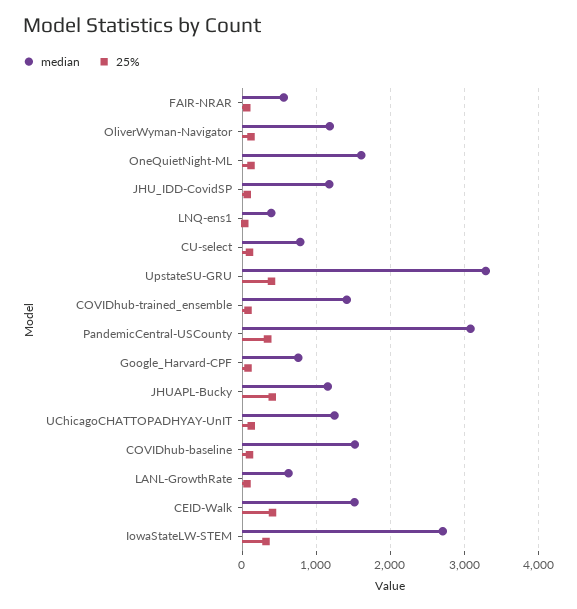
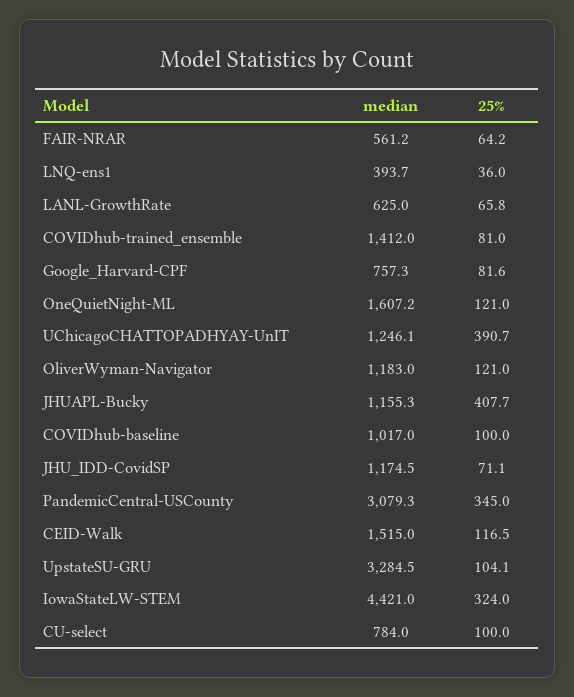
  {
    "median": {
      "FAIR-NRAR": 561.2,
      "OliverWyman-Navigator": 1183,
      "OneQuietNight-ML": 1607.2,
      "JHU_IDD-CovidSP": 1174.5,
      "LNQ-ens1": 393.7,
      "CU-select": 784,
      "UpstateSU-GRU": 3284.5,
      "COVIDhub-trained_ensemble": 1412,
      "PandemicCentral-USCounty": 3079.3,
      "Google_Harvard-CPF": 757.3,
      "JHUAPL-Bucky": 1155.3,
      "UChicagoCHATTOPADHYAY-UnIT": 1246.1,
-     "COVIDhub-baseline": 1500,
+     "COVIDhub-baseline": 1017,
      "LANL-GrowthRate": 625,
      "CEID-Walk": 1515,
-     "IowaStateLW-STEM": 2700
+     "IowaStateLW-STEM": 4421
    },
    "25%": {
      "FAIR-NRAR": 64.2,
      "OliverWyman-Navigator": 121,
      "OneQuietNight-ML": 121,
      "JHU_IDD-CovidSP": 71.1,
      "LNQ-ens1": 36,
      "CU-select": 100,
-     "UpstateSU-GRU": 400,
+     "UpstateSU-GRU": 104.1,
      "COVIDhub-trained_ensemble": 81,
      "PandemicCentral-USCounty": 345,
      "Google_Harvard-CPF": 81.6,
      "JHUAPL-Bucky": 407.7,
-     "UChicagoCHATTOPADHYAY-UnIT": 100,
+     "UChicagoCHATTOPADHYAY-UnIT": 390.7,
      "COVIDhub-baseline": 100,
      "LANL-GrowthRate": 65.8,
-     "CEID-Walk": 400,
+     "CEID-Walk": 116.5,
      "IowaStateLW-STEM": 324
    }
  }

